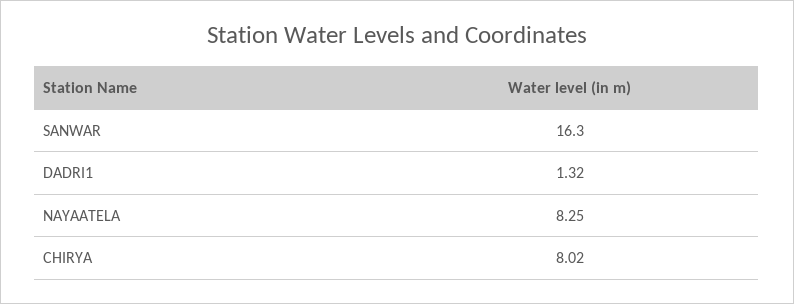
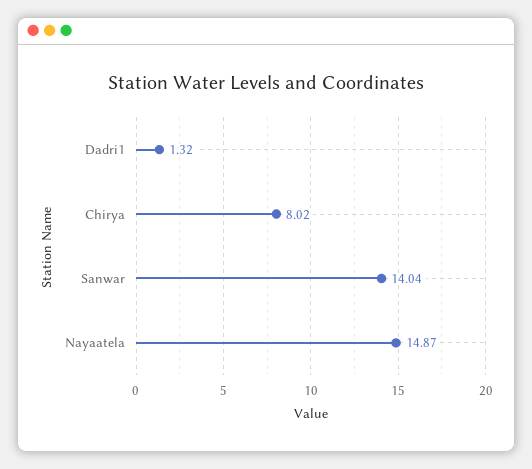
  {
-   "SANWAR": 16.3,
+   "SANWAR": 14.04,
    "DADRI1": 1.32,
-   "NAYAATELA": 8.25,
+   "NAYAATELA": 14.87,
    "CHIRYA": 8.02
  }

